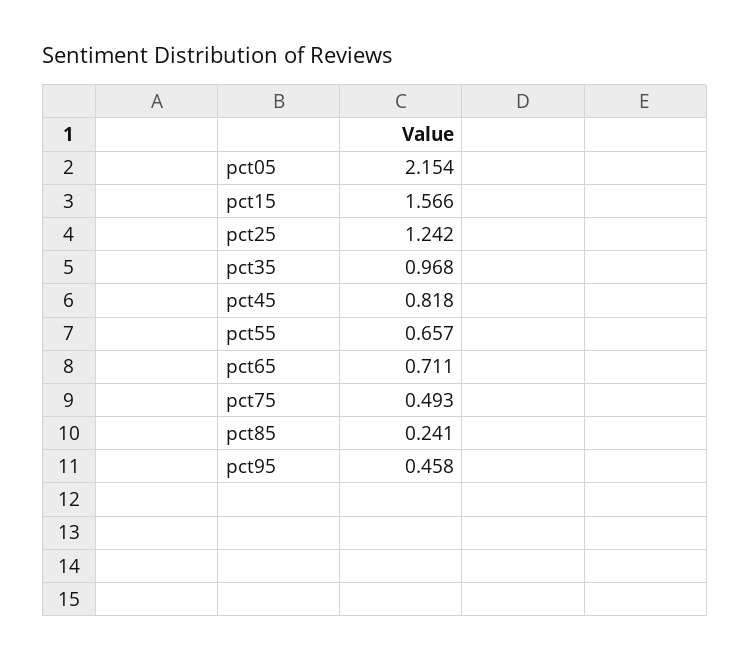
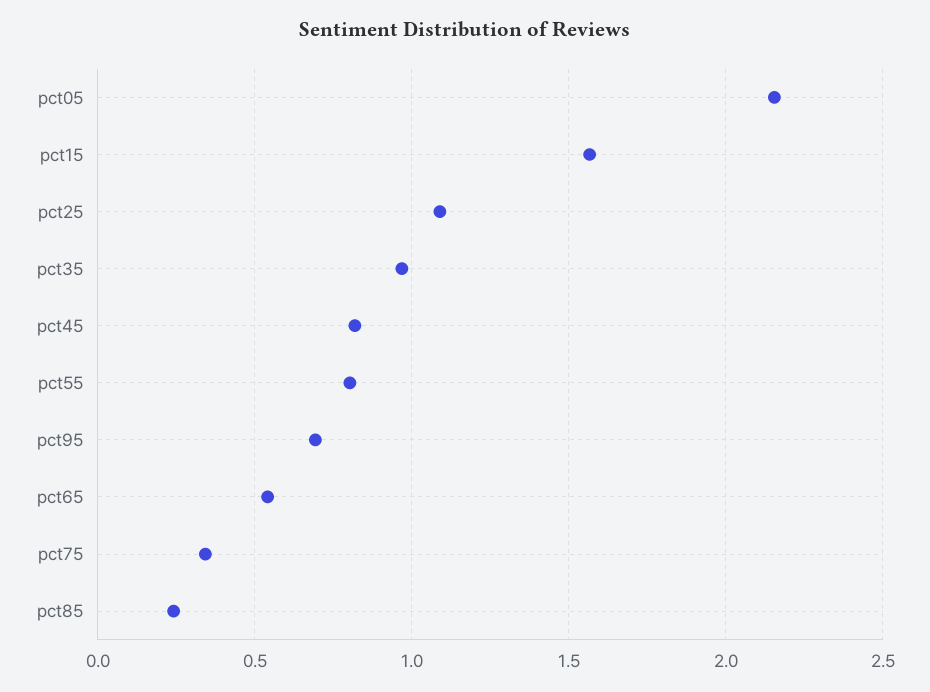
  {
    "pct05": 2.154,
    "pct15": 1.566,
-   "pct25": 1.242,
+   "pct25": 1.1,
    "pct35": 0.968,
    "pct45": 0.818,
-   "pct55": 0.657,
+   "pct55": 0.8,
-   "pct65": 0.711,
+   "pct65": 0.55,
-   "pct75": 0.493,
+   "pct75": 0.35,
    "pct85": 0.241,
-   "pct95": 0.458
+   "pct95": 0.7
  }

